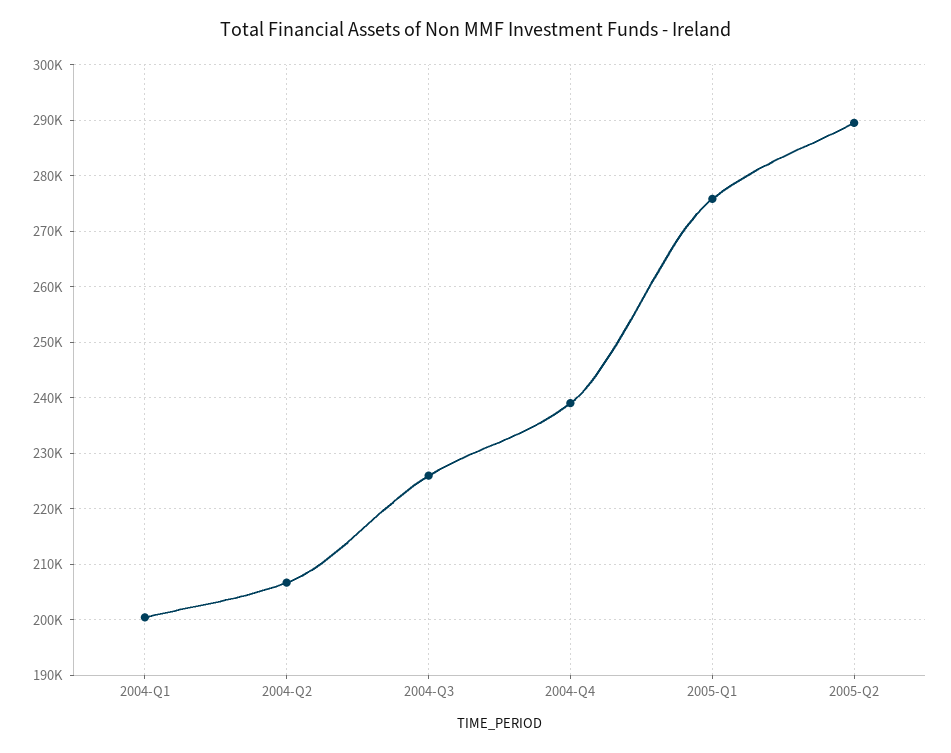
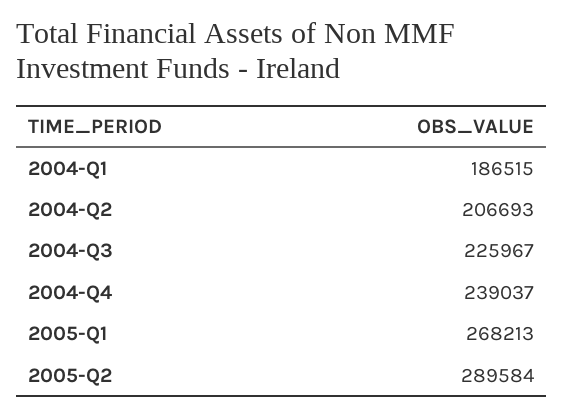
  {
-   "2004-Q1": 200000,
+   "2004-Q1": 186515,
    "2004-Q2": 206693,
    "2004-Q3": 225967,
    "2004-Q4": 239037,
-   "2005-Q1": 276000,
+   "2005-Q1": 268213,
    "2005-Q2": 289584
  }

